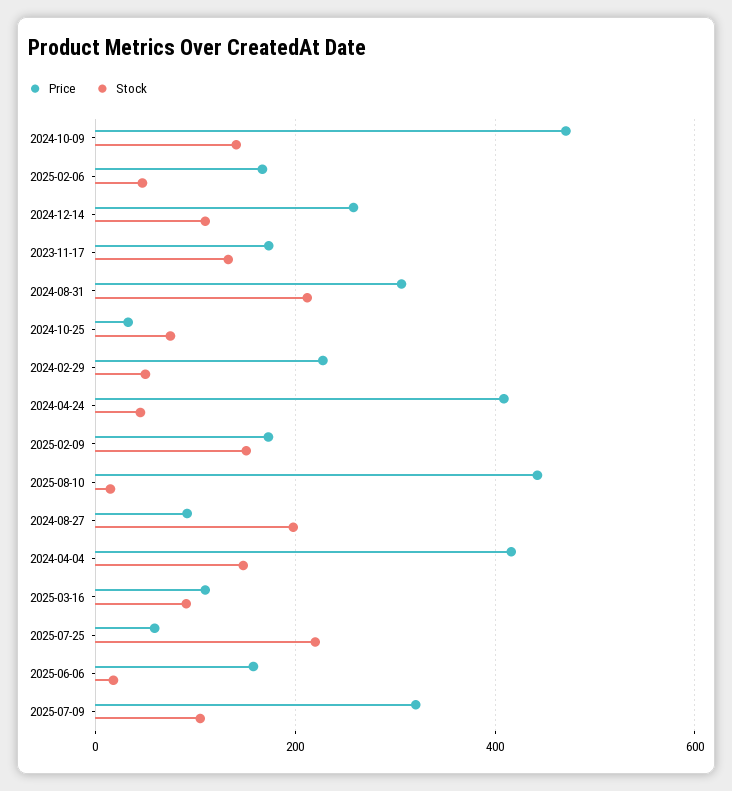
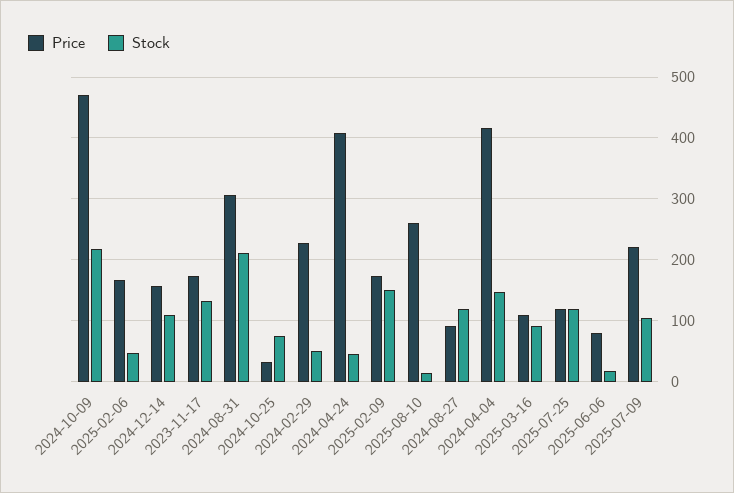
  {
    "Price": {
      "2024-10-09": 470,
      "2025-02-06": 170,
-     "2024-12-14": 260,
+     "2024-12-14": 160,
      "2023-11-17": 170,
      "2024-08-31": 310,
      "2024-10-25": 30,
      "2024-02-29": 230,
      "2024-04-24": 410,
      "2025-02-09": 170,
-     "2025-08-10": 440,
+     "2025-08-10": 260,
      "2024-08-27": 90,
      "2024-04-04": 420,
      "2025-03-16": 110,
-     "2025-07-25": 60,
+     "2025-07-25": 120,
-     "2025-06-06": 160,
+     "2025-06-06": 80,
-     "2025-07-09": 320
+     "2025-07-09": 220
    },
    "Stock": {
-     "2024-10-09": 140,
+     "2024-10-09": 220,
      "2025-02-06": 50,
      "2024-12-14": 110,
      "2023-11-17": 130,
      "2024-08-31": 210,
      "2024-10-25": 80,
      "2024-02-29": 50,
      "2024-04-24": 50,
      "2025-02-09": 150,
      "2025-08-10": 20,
-     "2024-08-27": 200,
+     "2024-08-27": 120,
      "2024-04-04": 150,
      "2025-03-16": 90,
-     "2025-07-25": 220,
+     "2025-07-25": 120,
      "2025-06-06": 20,
      "2025-07-09": 110
    }
  }

